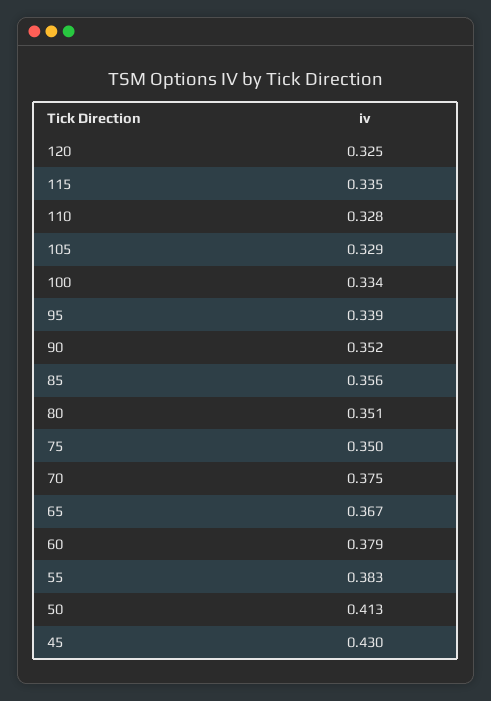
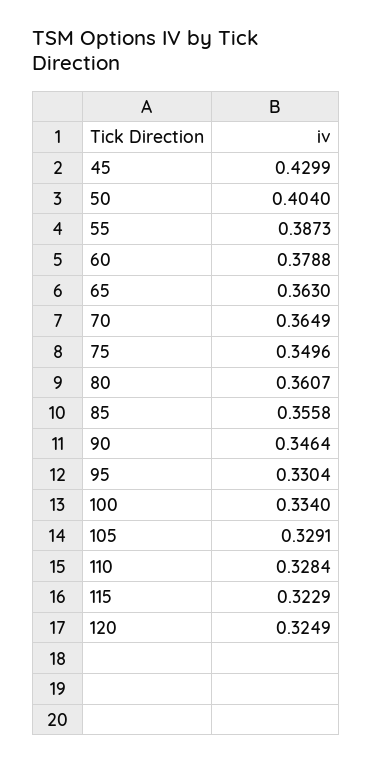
  {
    "120": 0.3249,
-   "115": 0.335,
+   "115": 0.3229,
    "110": 0.3284,
    "105": 0.3291,
    "100": 0.334,
-   "95": 0.339,
+   "95": 0.3304,
-   "90": 0.352,
+   "90": 0.3464,
    "85": 0.3558,
-   "80": 0.351,
+   "80": 0.3607,
    "75": 0.3496,
-   "70": 0.375,
+   "70": 0.3649,
-   "65": 0.367,
+   "65": 0.363,
    "60": 0.3788,
-   "55": 0.383,
+   "55": 0.3873,
-   "50": 0.413,
+   "50": 0.404,
    "45": 0.4299
  }

